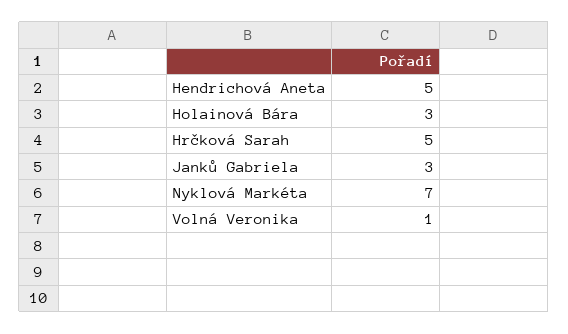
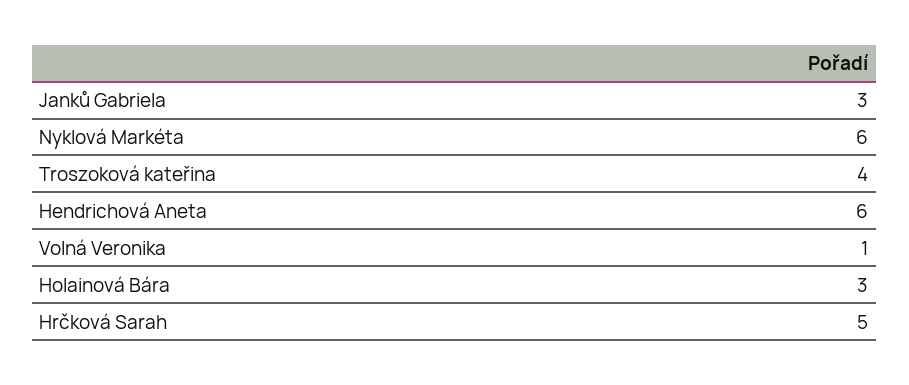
  {
-   "Hendrichová Aneta": 5,
+   "Hendrichová Aneta": 6,
    "Holainová Bára": 3,
    "Hrčková Sarah": 5,
    "Janků Gabriela": 3,
-   "Nyklová Markéta": 7,
+   "Nyklová Markéta": 6,
-   "Volná Veronika": 1
+   "Volná Veronika": 1,
+   "Troszoková kateřina": 4
  }

